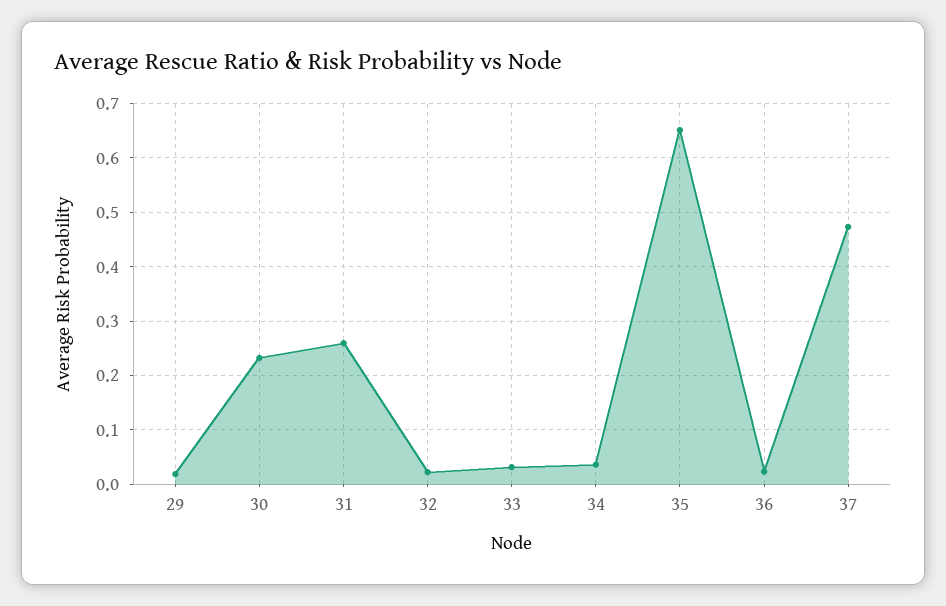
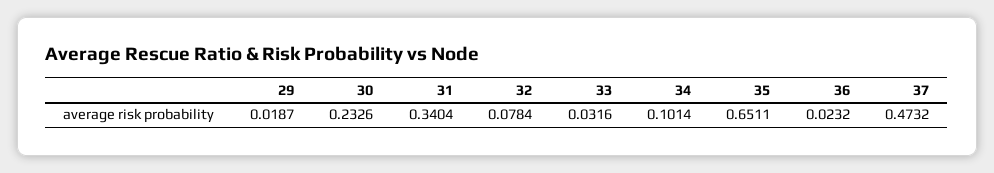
  {
    "29": 0.0187,
    "30": 0.2326,
-   "31": 0.26,
+   "31": 0.3404,
-   "32": 0.02,
+   "32": 0.0784,
    "33": 0.0316,
-   "34": 0.04,
+   "34": 0.1014,
    "35": 0.6511,
    "36": 0.0232,
    "37": 0.4732
  }

